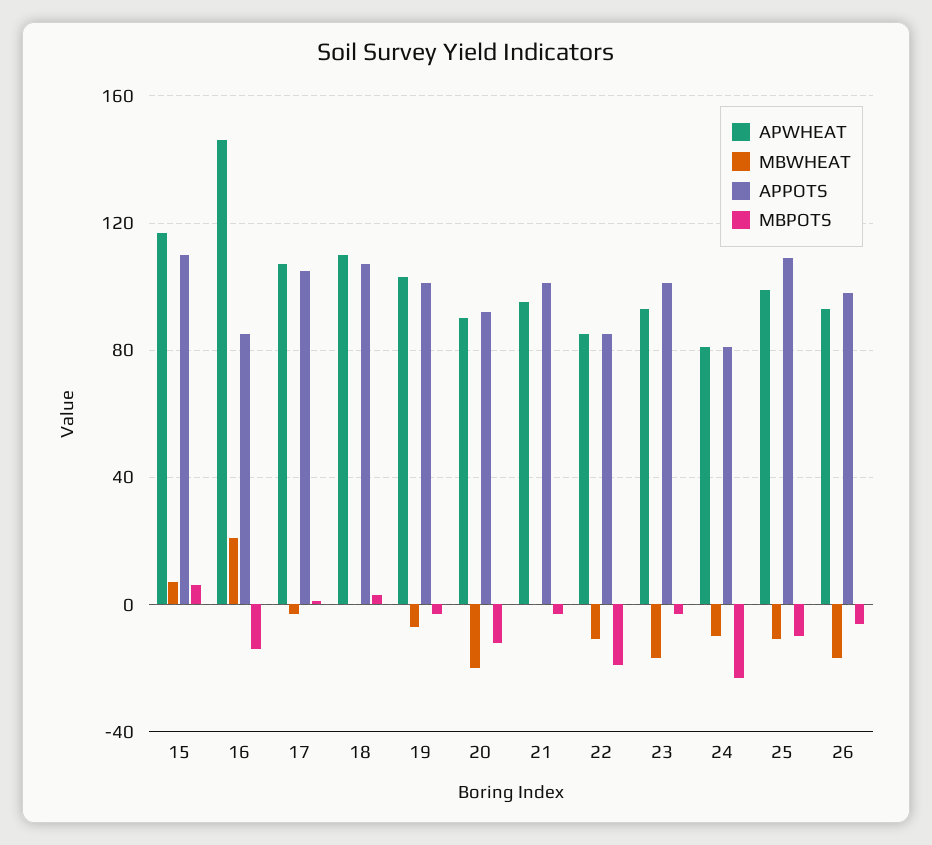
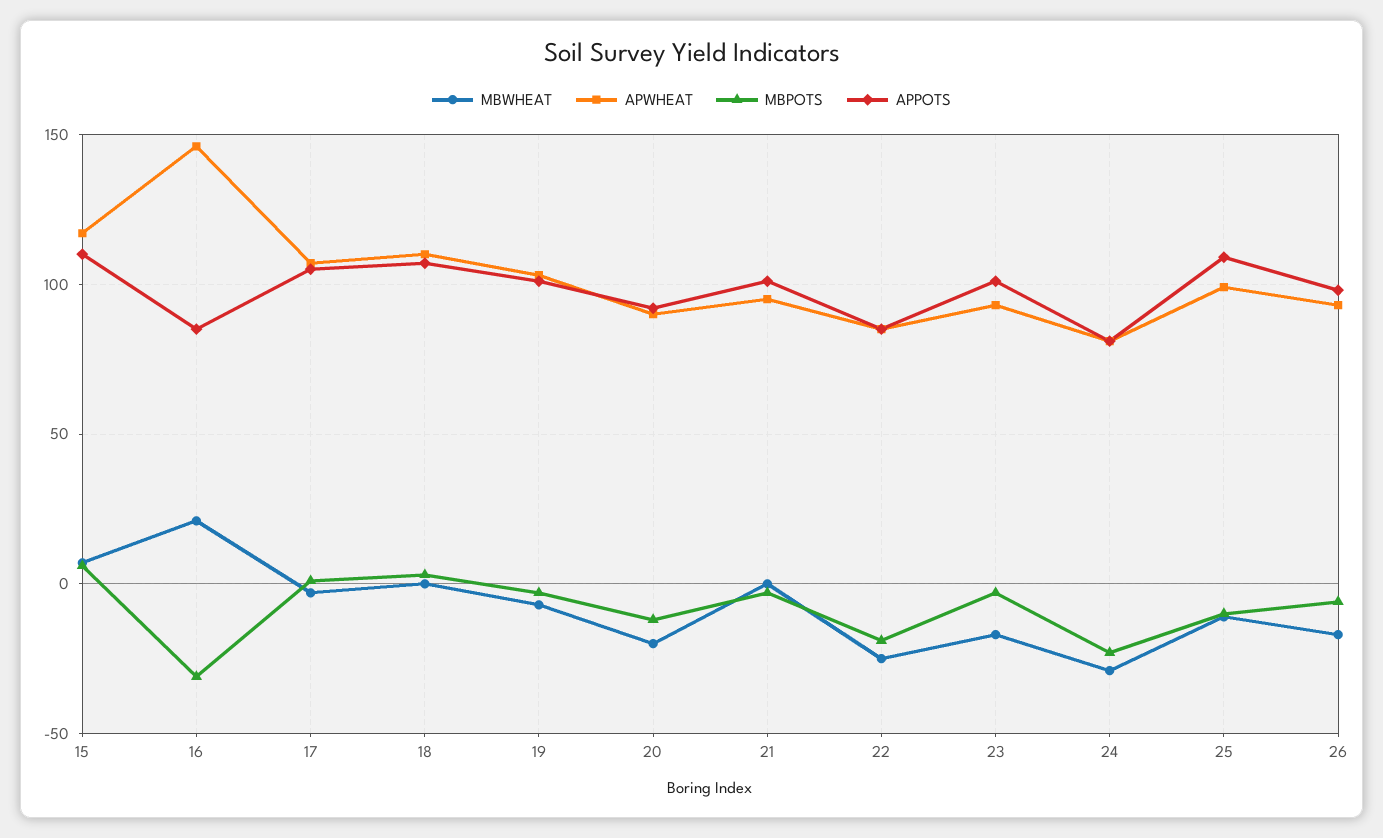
  {
    "APWHEAT": {
      "15": 115,
      "16": 145,
      "17": 105,
      "18": 110,
      "19": 105,
      "20": 90,
      "21": 95,
      "22": 85,
      "23": 95,
      "24": 80,
      "25": 100,
      "26": 95
    },
    "MBWHEAT": {
      "15": 5,
      "16": 20,
      "17": -5,
      "18": 0,
      "19": -5,
      "20": -20,
      "21": 0,
-     "22": -10,
+     "22": -25,
      "23": -15,
-     "24": -10,
+     "24": -30,
      "25": -10,
      "26": -15
    },
    "APPOTS": {
      "15": 110,
      "16": 85,
      "17": 105,
      "18": 105,
      "19": 100,
      "20": 90,
      "21": 100,
      "22": 85,
      "23": 100,
      "24": 80,
      "25": 110,
      "26": 100
    },
    "MBPOTS": {
      "15": 5,
-     "16": -15,
+     "16": -30,
      "17": 0,
      "18": 5,
      "19": -5,
      "20": -10,
      "21": -5,
      "22": -20,
      "23": -5,
      "24": -25,
      "25": -10,
      "26": -5
    }
  }

